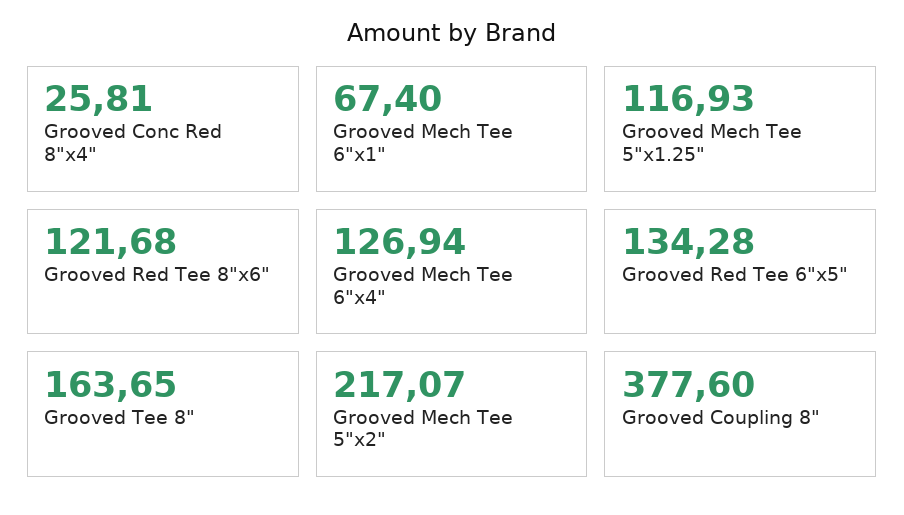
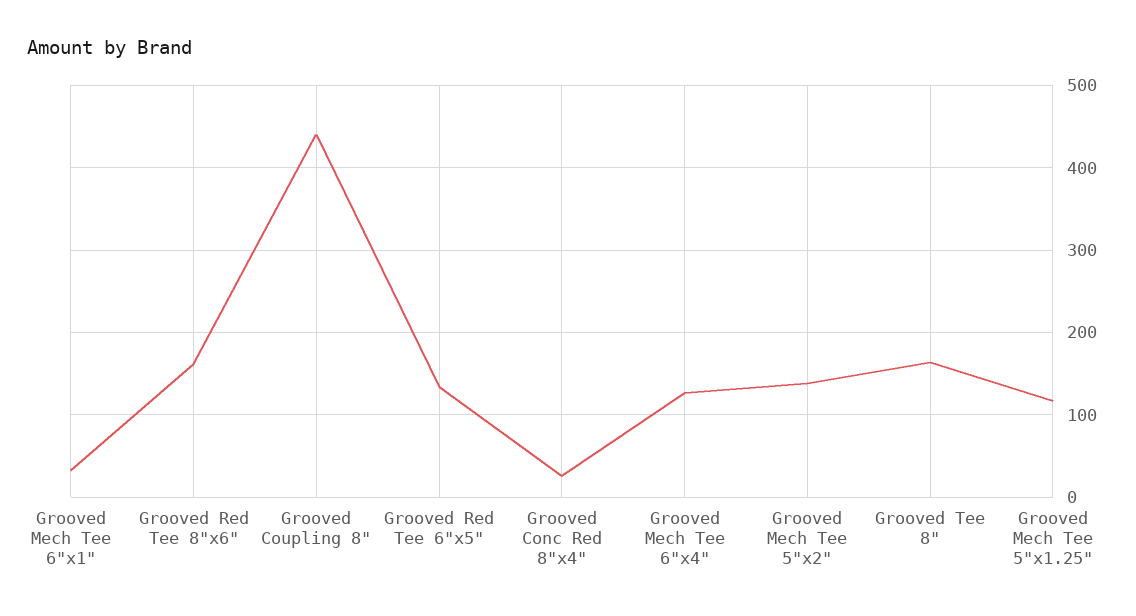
  {
    "Grooved Conc Red 8\"x4\"": 25.81,
-   "Grooved Mech Tee 6\"x1\"": 67.4,
+   "Grooved Mech Tee 6\"x1\"": 30,
    "Grooved Mech Tee 5\"x1.25\"": 116.93,
-   "Grooved Red Tee 8\"x6\"": 121.68,
+   "Grooved Red Tee 8\"x6\"": 160,
    "Grooved Mech Tee 6\"x4\"": 126.94,
    "Grooved Red Tee 6\"x5\"": 134.28,
    "Grooved Tee 8\"": 163.65,
-   "Grooved Mech Tee 5\"x2\"": 217.07,
+   "Grooved Mech Tee 5\"x2\"": 140,
-   "Grooved Coupling 8\"": 377.6
+   "Grooved Coupling 8\"": 440
  }

